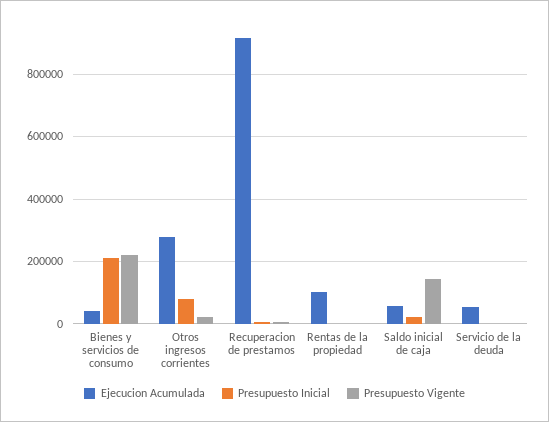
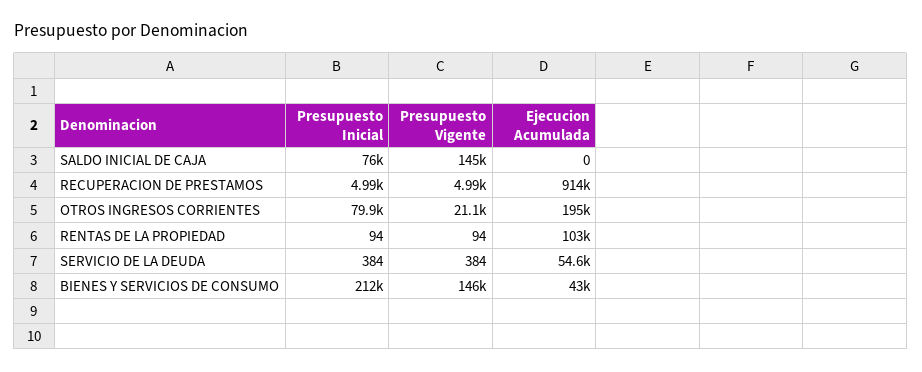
  {
    "Ejecucion Acumulada": {
      "Bienes y servicios de consumo": 43000,
-     "Otros ingresos corrientes": 280000,
+     "Otros ingresos corrientes": 195000,
      "Recuperacion de prestamos": 914000,
      "Rentas de la propiedad": 103000,
-     "Saldo inicial de caja": 60000,
+     "Saldo inicial de caja": 0,
      "Servicio de la deuda": 54600
    },
    "Presupuesto Inicial": {
      "Bienes y servicios de consumo": 212000,
      "Otros ingresos corrientes": 79900,
      "Recuperacion de prestamos": 4990,
      "Rentas de la propiedad": 94,
-     "Saldo inicial de caja": 20000,
+     "Saldo inicial de caja": 76000,
      "Servicio de la deuda": 384
    },
    "Presupuesto Vigente": {
-     "Bienes y servicios de consumo": 220000,
+     "Bienes y servicios de consumo": 146000,
      "Otros ingresos corrientes": 21100,
      "Recuperacion de prestamos": 4990,
      "Rentas de la propiedad": 94,
      "Saldo inicial de caja": 145000,
      "Servicio de la deuda": 384
    }
  }

